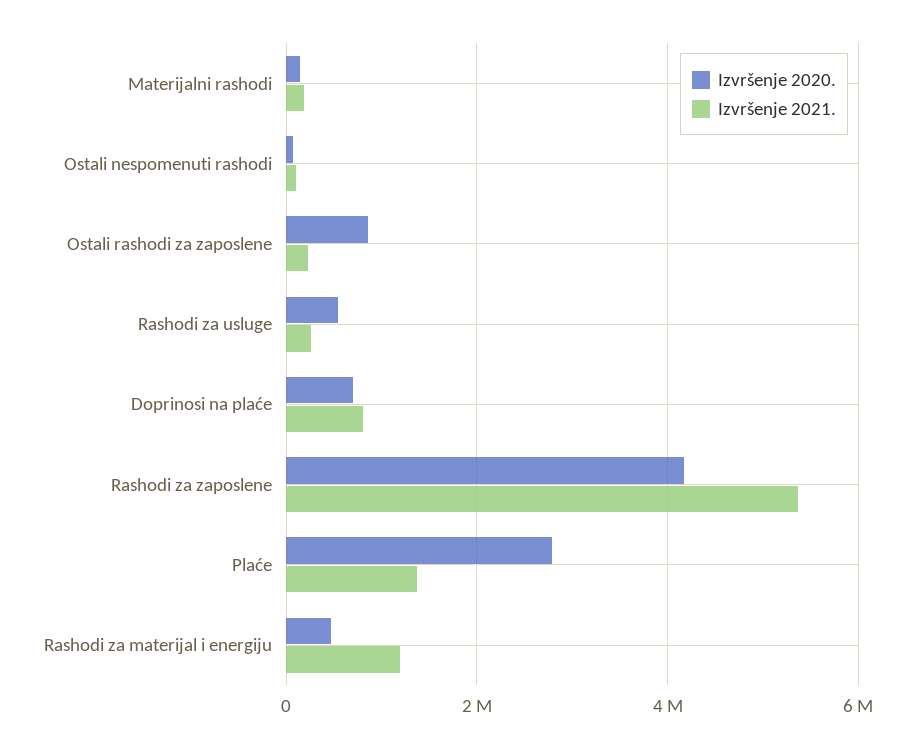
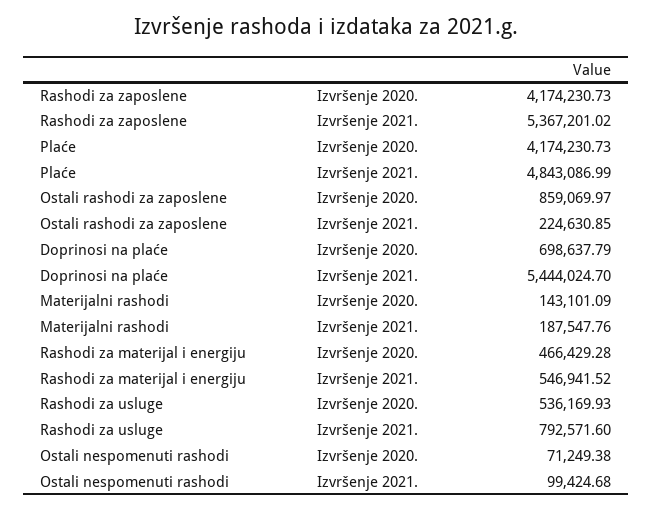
  {
    "Izvršenje 2020.": {
      "Materijalni rashodi": 143101.09,
      "Ostali nespomenuti rashodi": 71249.38,
      "Ostali rashodi za zaposlene": 859069.97,
      "Rashodi za usluge": 536169.93,
      "Doprinosi na plaće": 698637.79,
      "Rashodi za zaposlene": 4174230.73,
-     "Plaće": 2800000,
+     "Plaće": 4174230.73,
      "Rashodi za materijal i energiju": 466429.28
    },
    "Izvršenje 2021.": {
      "Materijalni rashodi": 187547.76,
      "Ostali nespomenuti rashodi": 99424.68,
      "Ostali rashodi za zaposlene": 224630.85,
-     "Rashodi za usluge": 200000,
+     "Rashodi za usluge": 792571.6,
-     "Doprinosi na plaće": 800000,
+     "Doprinosi na plaće": 5444024.7,
      "Rashodi za zaposlene": 5367201.02,
-     "Plaće": 1400000,
+     "Plaće": 4843086.99,
-     "Rashodi za materijal i energiju": 1200000
+     "Rashodi za materijal i energiju": 546941.52
    }
  }

